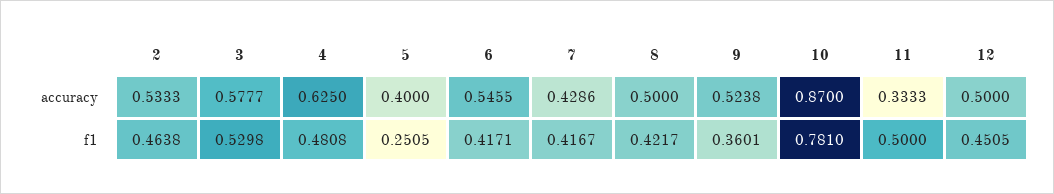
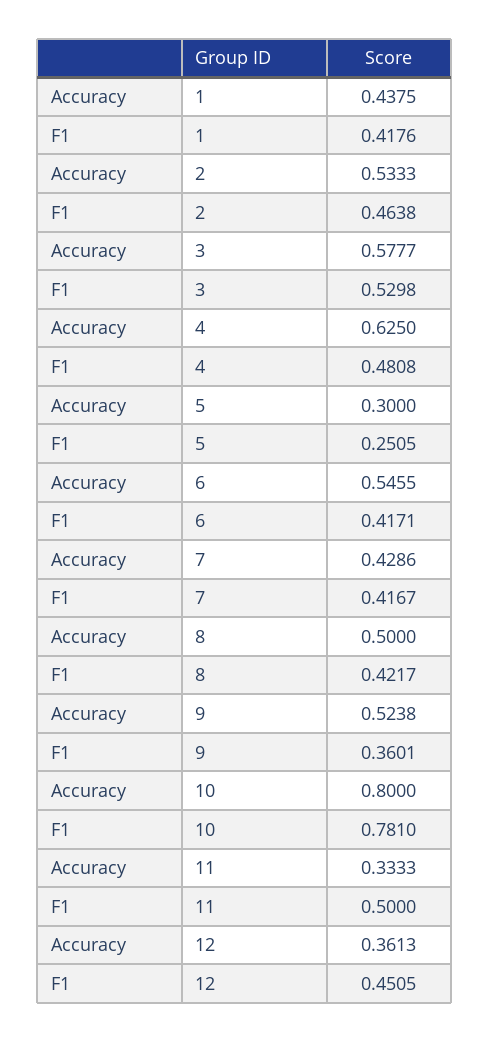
  {
    "2": {
      "accuracy": 0.5333,
      "f1": 0.4638
    },
    "3": {
      "accuracy": 0.5777,
      "f1": 0.5298
    },
    "4": {
      "accuracy": 0.625,
      "f1": 0.4808
    },
    "5": {
-     "accuracy": 0.4,
+     "accuracy": 0.3,
      "f1": 0.2505
    },
    "6": {
      "accuracy": 0.5455,
      "f1": 0.4171
    },
    "7": {
      "accuracy": 0.4286,
      "f1": 0.4167
    },
    "8": {
      "accuracy": 0.5,
      "f1": 0.4217
    },
    "9": {
      "accuracy": 0.5238,
      "f1": 0.3601
    },
    "10": {
-     "accuracy": 0.87,
+     "accuracy": 0.8,
      "f1": 0.781
    },
    "11": {
      "accuracy": 0.3333,
      "f1": 0.5
    },
    "12": {
-     "accuracy": 0.5,
+     "accuracy": 0.3613,
      "f1": 0.4505
-   }
+   },
+   "1": {
+     "accuracy": 0.4375,
+     "f1": 0.4176
+   }
  }

